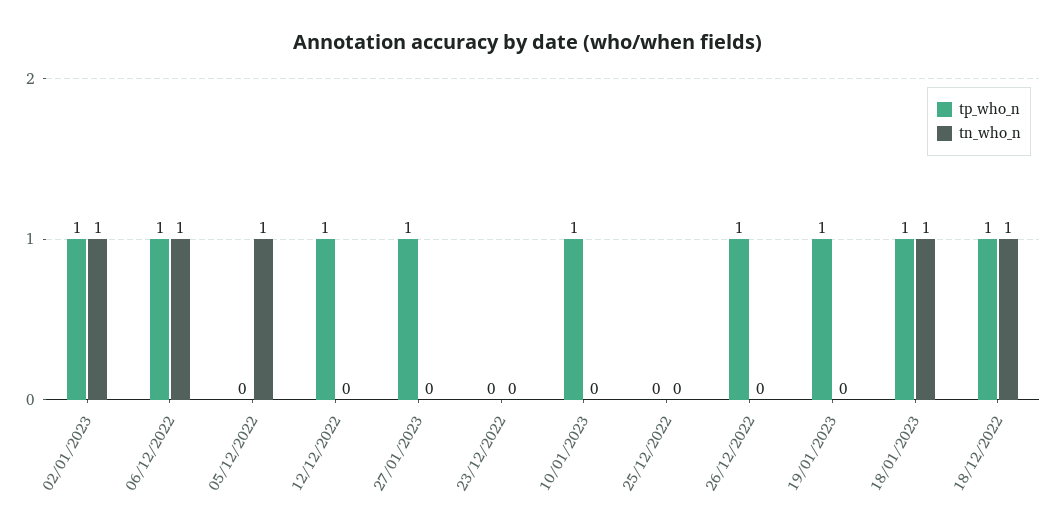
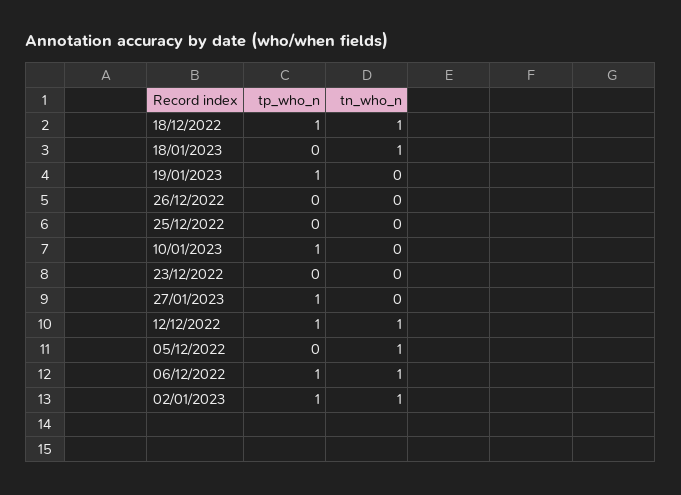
  {
    "tp_who_n": {
      "02/01/2023": 1,
      "06/12/2022": 1,
      "05/12/2022": 0,
      "12/12/2022": 1,
      "27/01/2023": 1,
      "23/12/2022": 0,
      "10/01/2023": 1,
      "25/12/2022": 0,
-     "26/12/2022": 1,
+     "26/12/2022": 0,
      "19/01/2023": 1,
-     "18/01/2023": 1,
+     "18/01/2023": 0,
      "18/12/2022": 1
    },
    "tn_who_n": {
      "02/01/2023": 1,
      "06/12/2022": 1,
      "05/12/2022": 1,
-     "12/12/2022": 0,
+     "12/12/2022": 1,
      "27/01/2023": 0,
      "23/12/2022": 0,
      "10/01/2023": 0,
      "25/12/2022": 0,
      "26/12/2022": 0,
      "19/01/2023": 0,
      "18/01/2023": 1,
      "18/12/2022": 1
    }
  }

